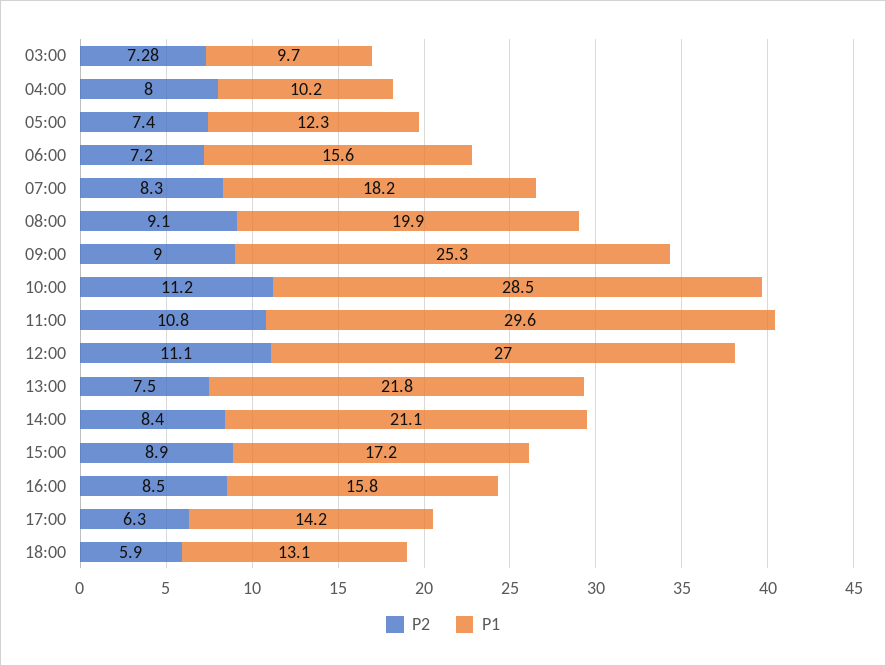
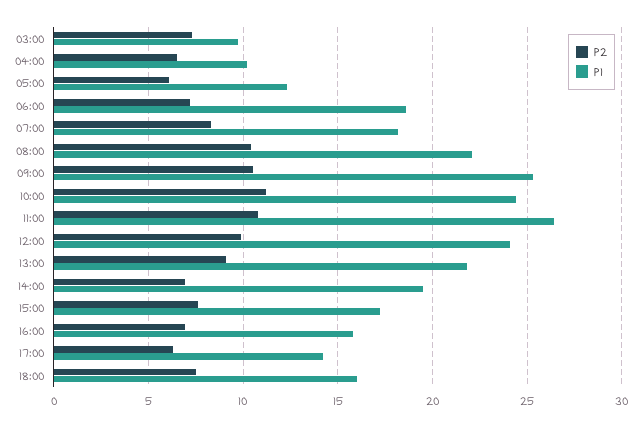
  {
    "P2": {
      "03:00": 7.28,
-     "04:00": 8,
+     "04:00": 6.5,
-     "05:00": 7.4,
+     "05:00": 6,
      "06:00": 7.2,
      "07:00": 8.3,
-     "08:00": 9.1,
+     "08:00": 10.5,
-     "09:00": 9,
+     "09:00": 10.5,
      "10:00": 11.2,
      "11:00": 10.8,
-     "12:00": 11.1,
+     "12:00": 10,
-     "13:00": 7.5,
+     "13:00": 9,
-     "14:00": 8.4,
+     "14:00": 7,
-     "15:00": 8.9,
+     "15:00": 7.5,
-     "16:00": 8.5,
+     "16:00": 7,
      "17:00": 6.3,
-     "18:00": 5.9
+     "18:00": 7.5
    },
    "P1": {
      "03:00": 9.7,
      "04:00": 10.2,
      "05:00": 12.3,
-     "06:00": 15.6,
+     "06:00": 18.5,
      "07:00": 18.2,
-     "08:00": 19.9,
+     "08:00": 22,
      "09:00": 25.3,
-     "10:00": 28.5,
+     "10:00": 24.5,
-     "11:00": 29.6,
+     "11:00": 26.5,
-     "12:00": 27,
+     "12:00": 24,
      "13:00": 21.8,
-     "14:00": 21.1,
+     "14:00": 19.5,
      "15:00": 17.2,
      "16:00": 15.8,
      "17:00": 14.2,
-     "18:00": 13.1
+     "18:00": 16
    }
  }

